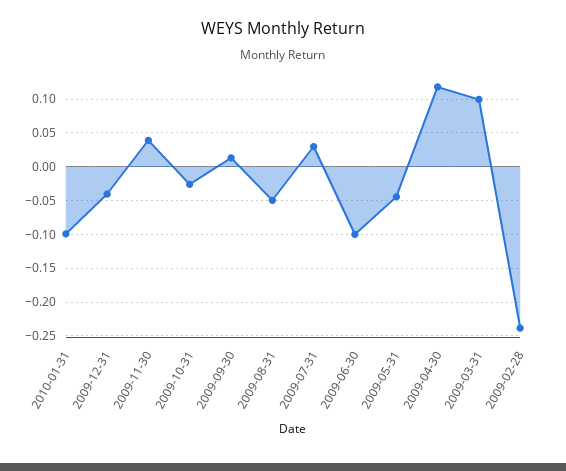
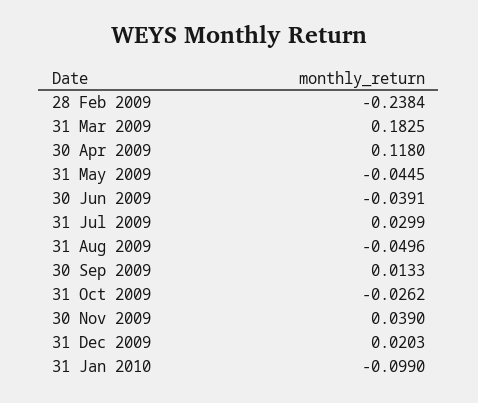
  {
    "2010-01-31": -0.099,
-   "2009-12-31": -0.04,
+   "2009-12-31": 0.0203,
    "2009-11-30": 0.039,
    "2009-10-31": -0.0262,
    "2009-09-30": 0.0133,
    "2009-08-31": -0.0496,
    "2009-07-31": 0.0299,
-   "2009-06-30": -0.1,
+   "2009-06-30": -0.0391,
    "2009-05-31": -0.0445,
    "2009-04-30": 0.118,
-   "2009-03-31": 0.1,
+   "2009-03-31": 0.1825,
    "2009-02-28": -0.2384
  }

